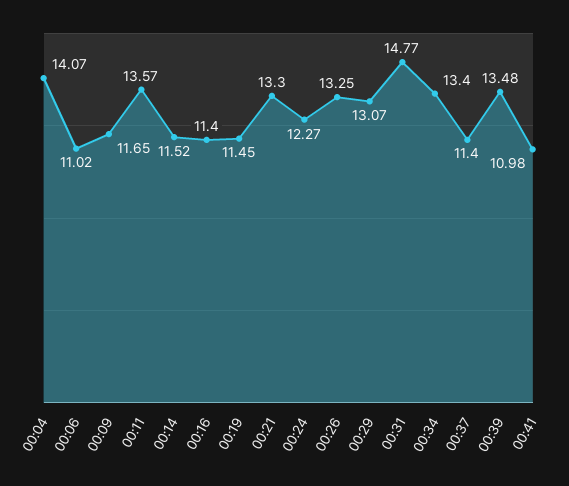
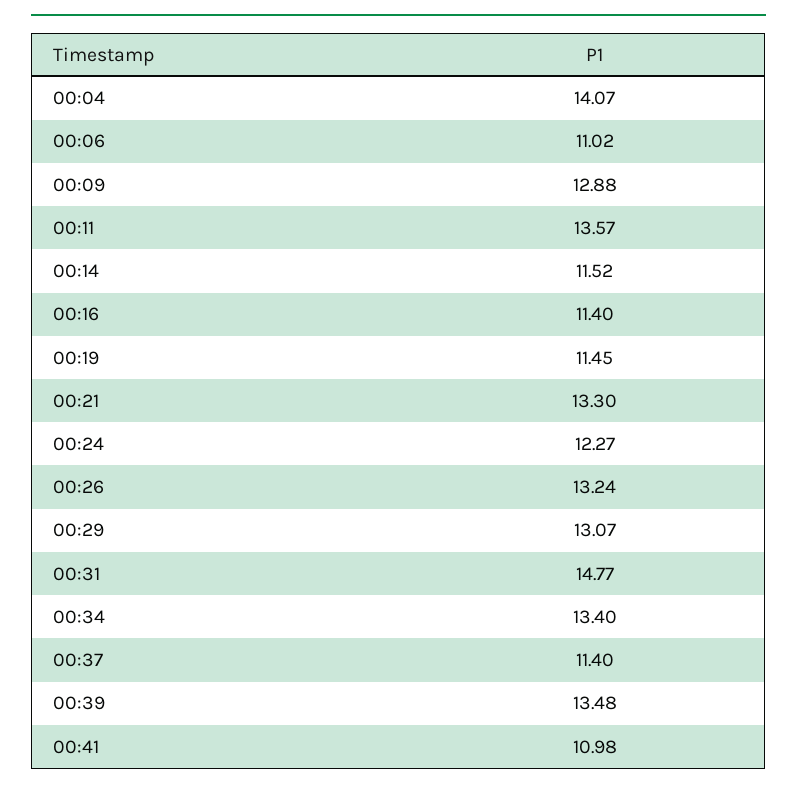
  {
    "00:04": 14.07,
    "00:06": 11.02,
-   "00:09": 11.65,
+   "00:09": 12.88,
    "00:11": 13.57,
    "00:14": 11.52,
    "00:16": 11.4,
    "00:19": 11.45,
    "00:21": 13.3,
    "00:24": 12.27,
-   "00:26": 13.25,
+   "00:26": 13.24,
    "00:29": 13.07,
    "00:31": 14.77,
    "00:34": 13.4,
    "00:37": 11.4,
    "00:39": 13.48,
    "00:41": 10.98
  }

